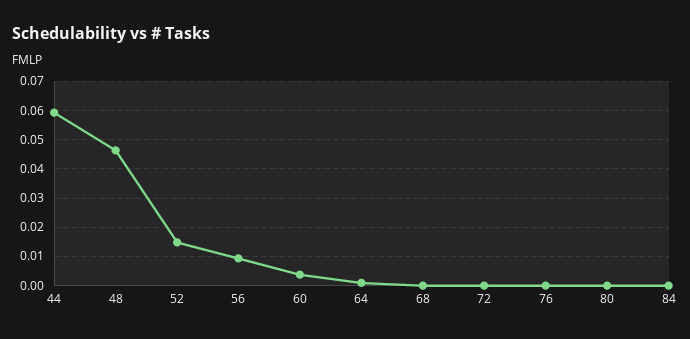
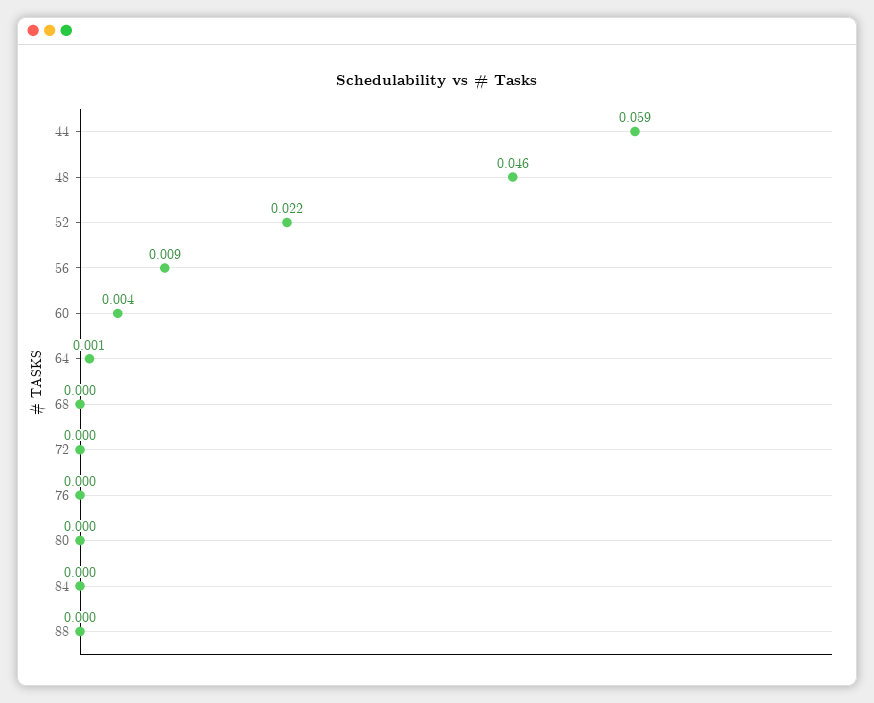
  {
    "44": 0.059,
    "48": 0.046,
-   "52": 0.015,
+   "52": 0.022,
    "56": 0.009,
    "60": 0.004,
    "64": 0.001,
    "68": 0,
    "72": 0,
    "76": 0,
    "80": 0,
-   "84": 0
+   "84": 0,
+   "88": 0
  }

